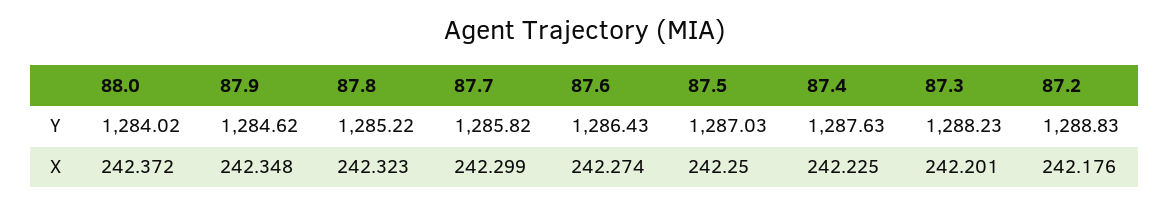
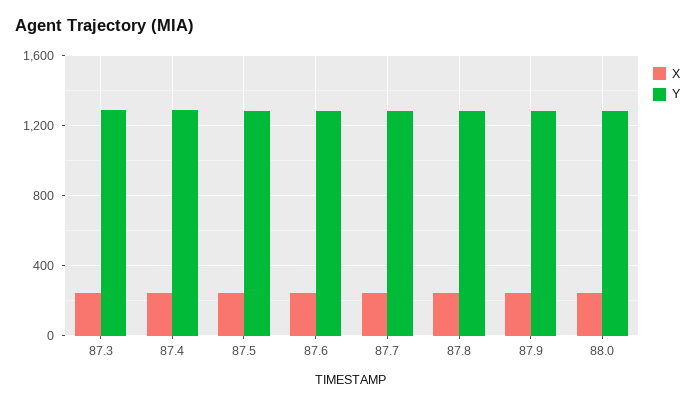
  {
    "Y": {
      "88.0": 1284.02,
      "87.9": 1284.62,
      "87.8": 1285.22,
      "87.7": 1285.82,
      "87.6": 1286.43,
      "87.5": 1287.03,
      "87.4": 1287.63,
-     "87.3": 1288.23,
+     "87.3": 1288.23
-     "87.2": 1288.83
    },
    "X": {
      "88.0": 242.372,
      "87.9": 242.348,
      "87.8": 242.323,
      "87.7": 242.299,
      "87.6": 242.274,
      "87.5": 242.25,
      "87.4": 242.225,
-     "87.3": 242.201,
+     "87.3": 242.201
-     "87.2": 242.176
    }
  }

